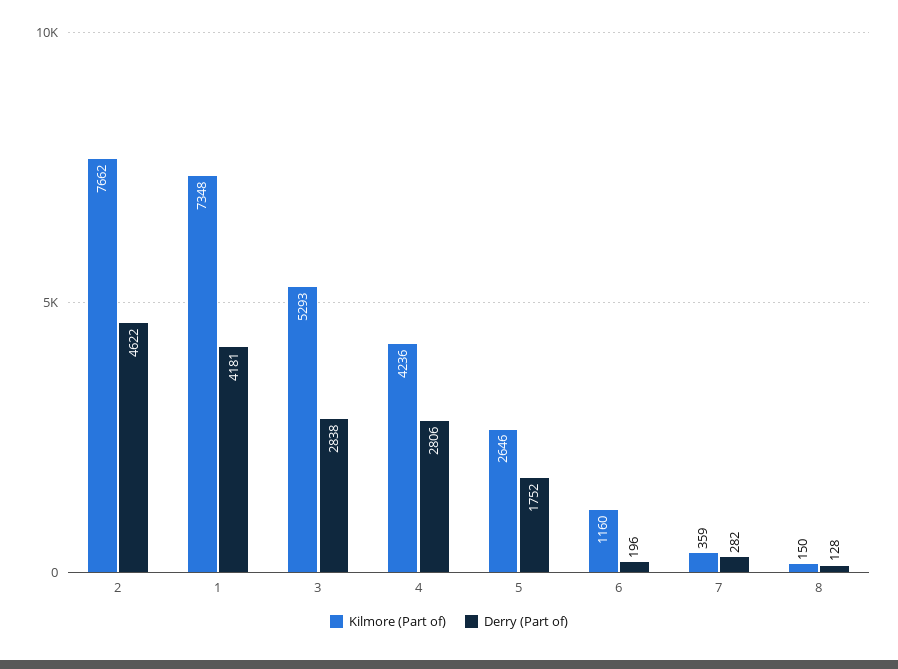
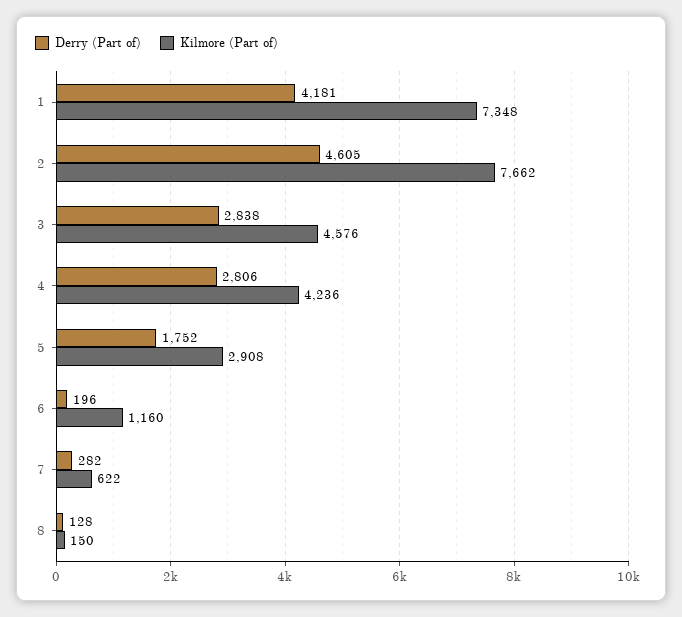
  {
    "Kilmore (Part of)": {
      "2": 7662,
      "1": 7348,
-     "3": 5293,
+     "3": 4576,
      "4": 4236,
-     "5": 2646,
+     "5": 2908,
      "6": 1160,
-     "7": 359,
+     "7": 622,
      "8": 150
    },
    "Derry (Part of)": {
-     "2": 4622,
+     "2": 4605,
      "1": 4181,
      "3": 2838,
      "4": 2806,
      "5": 1752,
      "6": 196,
      "7": 282,
      "8": 128
    }
  }

